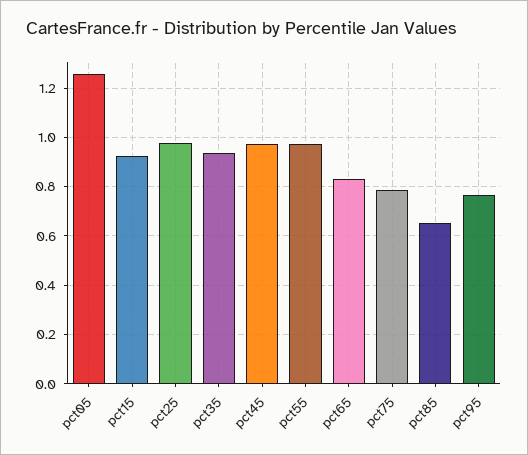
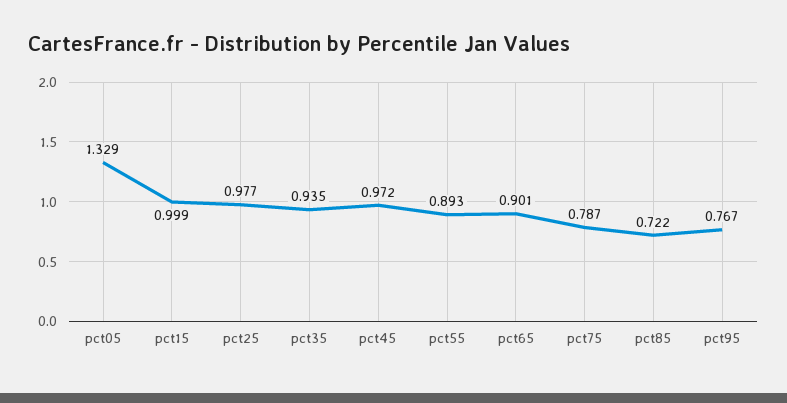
  {
-   "pct05": 1.25,
+   "pct05": 1.329,
-   "pct15": 0.925,
+   "pct15": 0.999,
    "pct25": 0.977,
    "pct35": 0.935,
    "pct45": 0.972,
-   "pct55": 0.975,
+   "pct55": 0.893,
-   "pct65": 0.825,
+   "pct65": 0.901,
    "pct75": 0.787,
-   "pct85": 0.65,
+   "pct85": 0.722,
    "pct95": 0.767
  }

